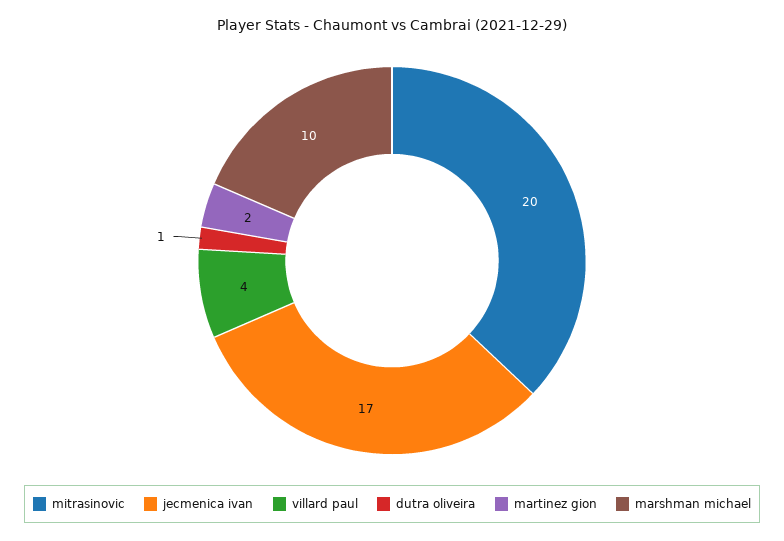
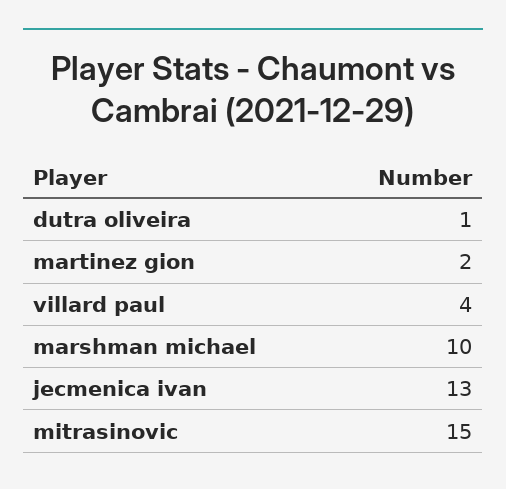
  {
-   "mitrasinovic": 20,
+   "mitrasinovic": 15,
-   "jecmenica ivan": 17,
+   "jecmenica ivan": 13,
    "villard paul": 4,
    "dutra oliveira": 1,
    "martinez gion": 2,
    "marshman michael": 10
  }

